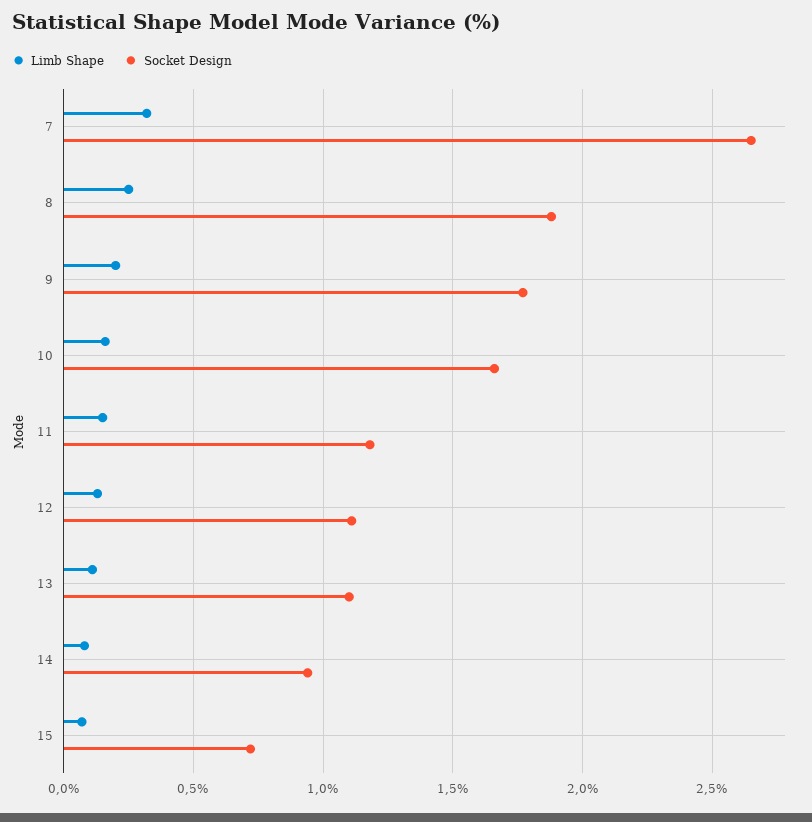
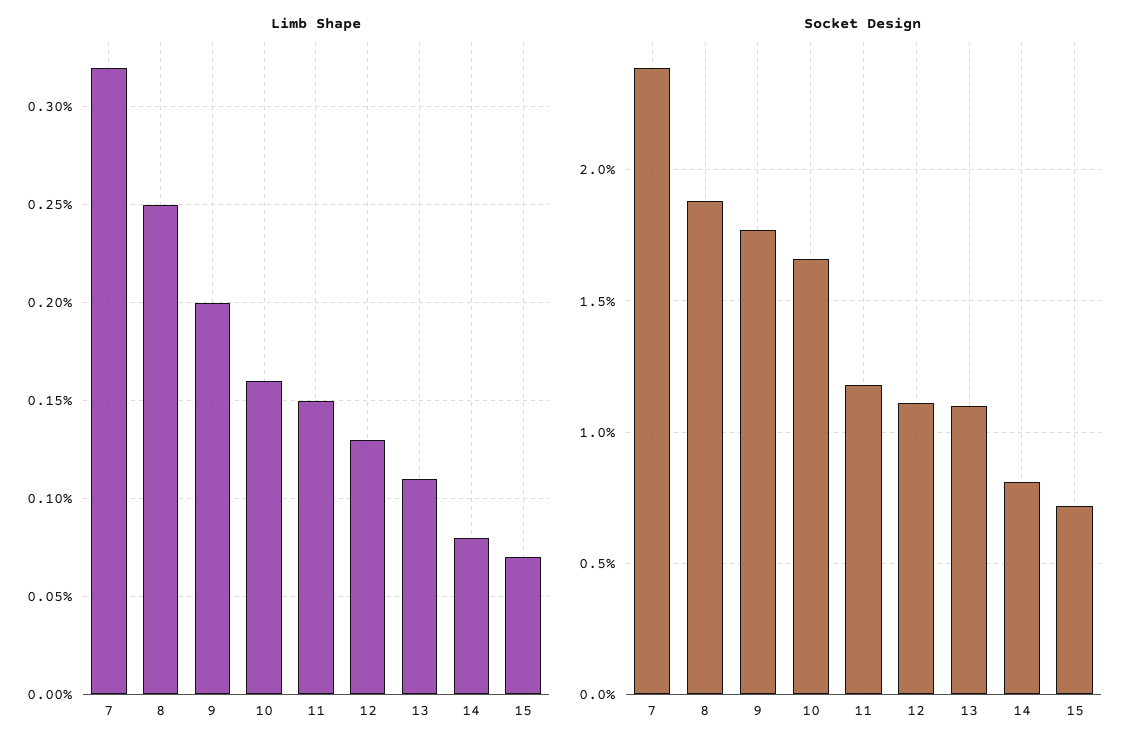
  {
    "Limb Shape": {
      "7": 0.32,
      "8": 0.25,
      "9": 0.2,
      "10": 0.16,
      "11": 0.15,
      "12": 0.13,
      "13": 0.11,
      "14": 0.08,
      "15": 0.07
    },
    "Socket Design": {
-     "7": 2.65,
+     "7": 2.4,
      "8": 1.9,
      "9": 1.75,
      "10": 1.65,
      "11": 1.2,
      "12": 1.1,
      "13": 1.1,
-     "14": 0.95,
+     "14": 0.8,
      "15": 0.7
    }
  }

